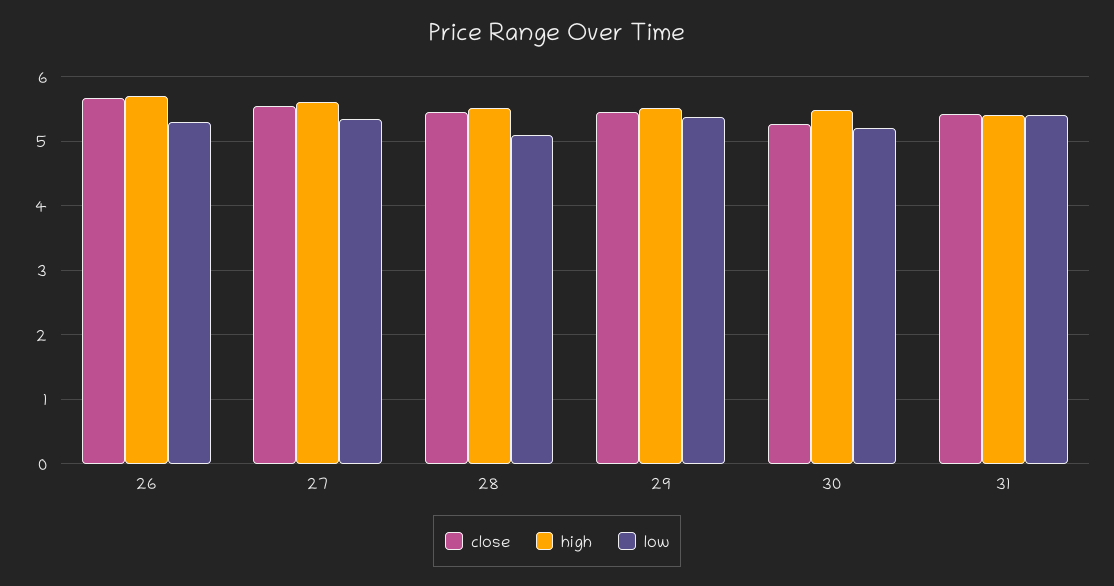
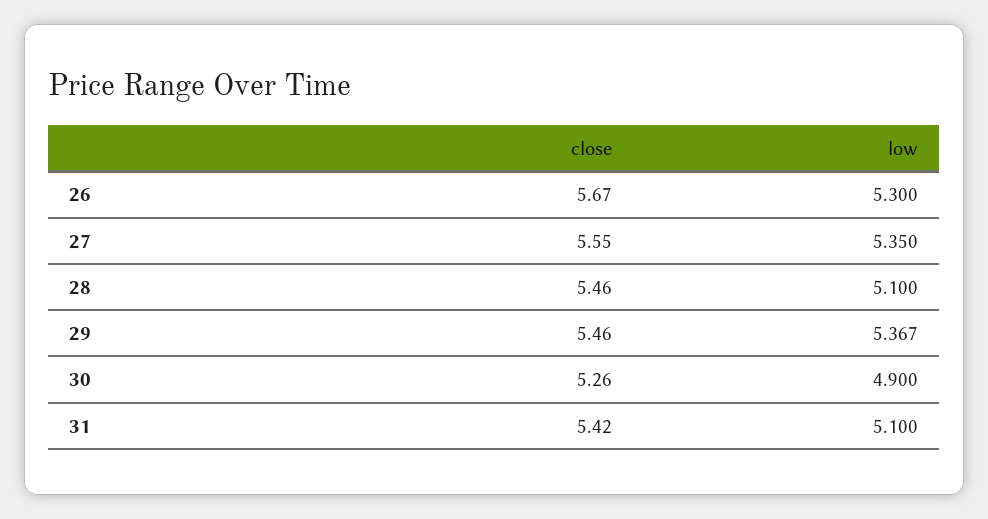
  {
    "close": {
      "26": 5.67,
      "27": 5.55,
      "28": 5.46,
      "29": 5.46,
      "30": 5.26,
      "31": 5.42
    },
-   "high": {
-     "26": 5.7,
-     "27": 5.6,
-     "28": 5.5,
-     "29": 5.5,
-     "30": 5.5,
-     "31": 5.4
-   },
    "low": {
      "26": 5.3,
      "27": 5.35,
      "28": 5.1,
      "29": 5.367,
-     "30": 5.2,
+     "30": 4.9,
-     "31": 5.4
+     "31": 5.1
    }
  }

